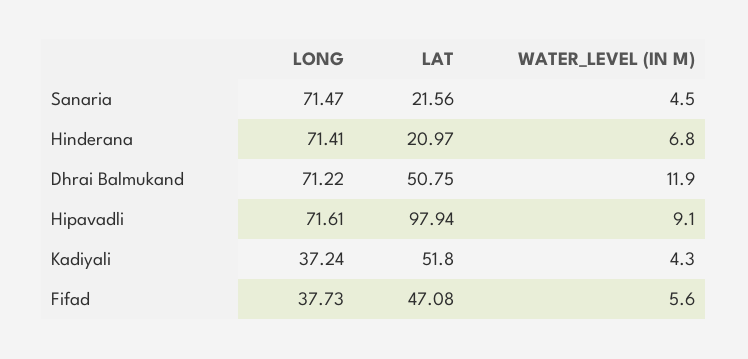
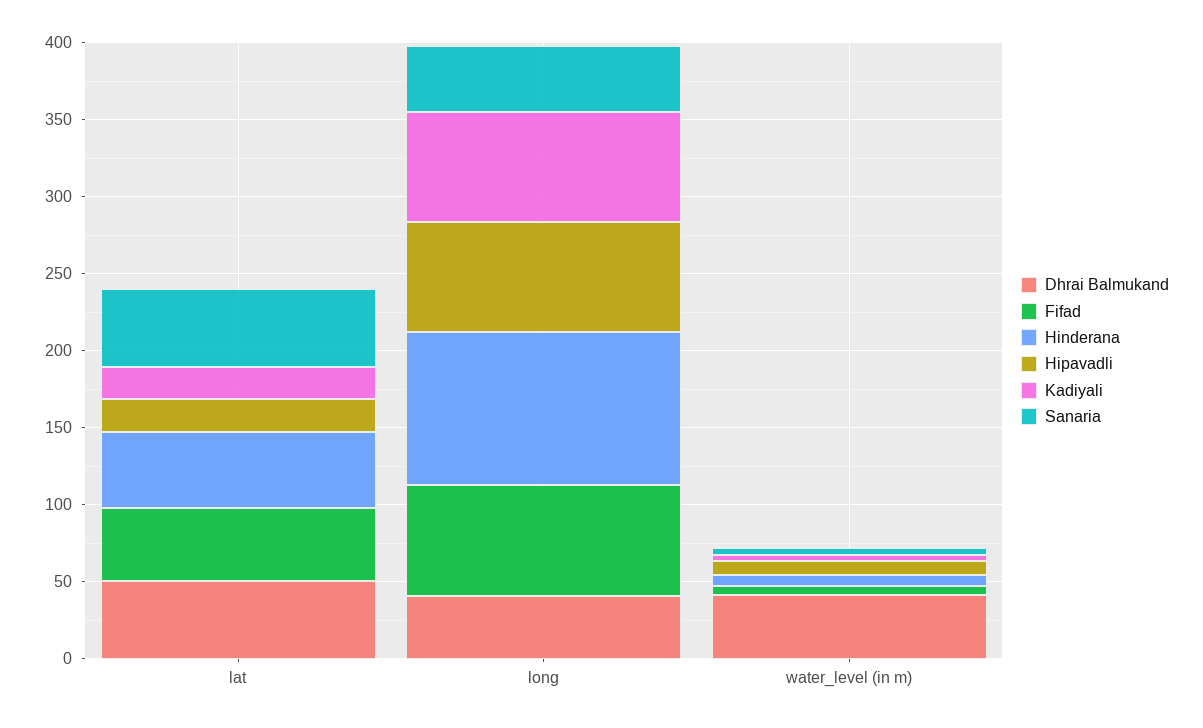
  {
    "Sanaria": {
-     "LONG": 71.47,
+     "LONG": 40,
-     "LAT": 21.56,
+     "LAT": 50,
      "WATER_LEVEL (IN M)": 4.5
    },
    "Hinderana": {
-     "LONG": 71.41,
+     "LONG": 100,
-     "LAT": 20.97,
+     "LAT": 50,
      "WATER_LEVEL (IN M)": 6.8
    },
    "Dhrai Balmukand": {
-     "LONG": 71.22,
+     "LONG": 40,
      "LAT": 50.75,
-     "WATER_LEVEL (IN M)": 11.9
+     "WATER_LEVEL (IN M)": 40
    },
    "Hipavadli": {
      "LONG": 71.61,
-     "LAT": 97.94,
+     "LAT": 20,
      "WATER_LEVEL (IN M)": 9.1
    },
    "Kadiyali": {
-     "LONG": 37.24,
+     "LONG": 70,
-     "LAT": 51.8,
+     "LAT": 20,
      "WATER_LEVEL (IN M)": 4.3
    },
    "Fifad": {
-     "LONG": 37.73,
+     "LONG": 70,
      "LAT": 47.08,
      "WATER_LEVEL (IN M)": 5.6
    }
  }

